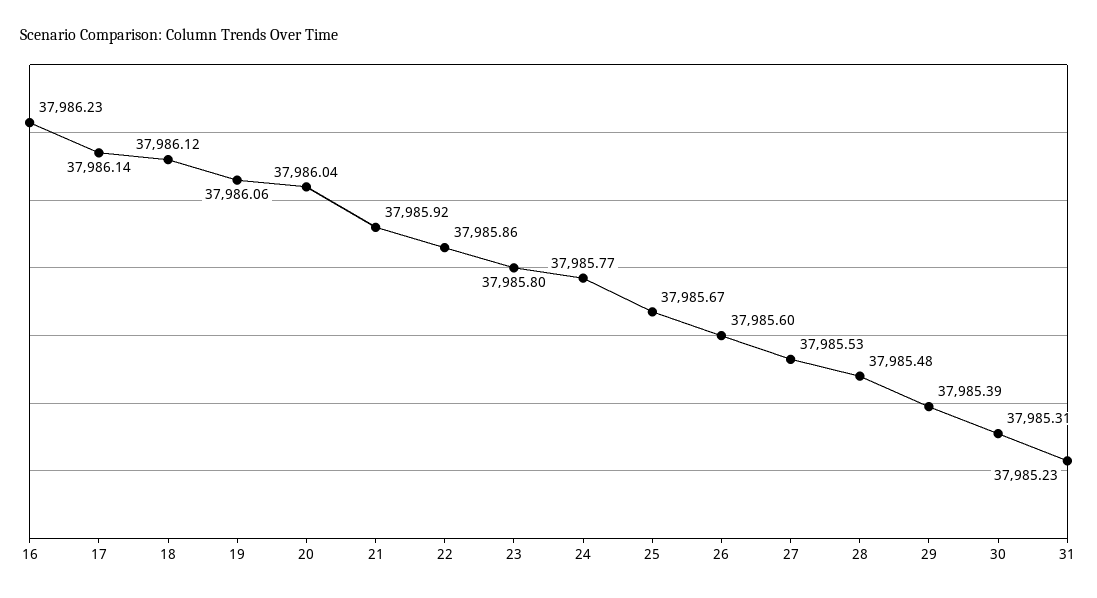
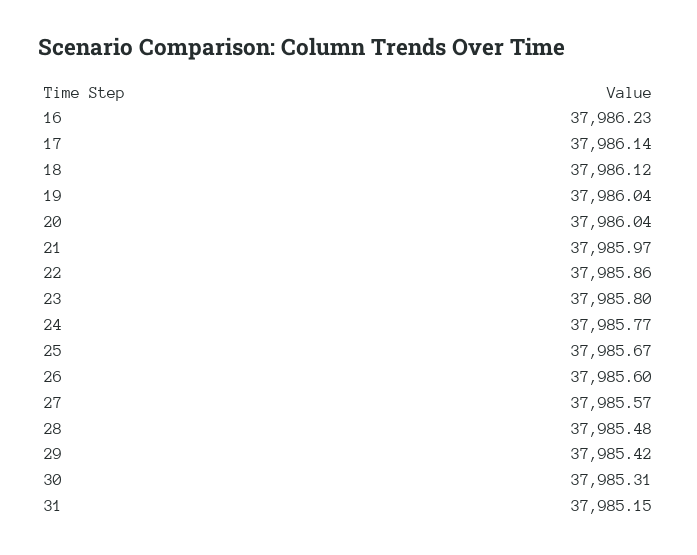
  {
    "16": 37986.23,
    "17": 37986.14,
    "18": 37986.12,
-   "19": 37986.06,
+   "19": 37986.04,
    "20": 37986.04,
-   "21": 37985.92,
+   "21": 37985.97,
    "22": 37985.86,
    "23": 37985.8,
    "24": 37985.77,
    "25": 37985.67,
    "26": 37985.6,
-   "27": 37985.53,
+   "27": 37985.57,
    "28": 37985.48,
-   "29": 37985.39,
+   "29": 37985.42,
    "30": 37985.31,
-   "31": 37985.23
+   "31": 37985.15
  }

